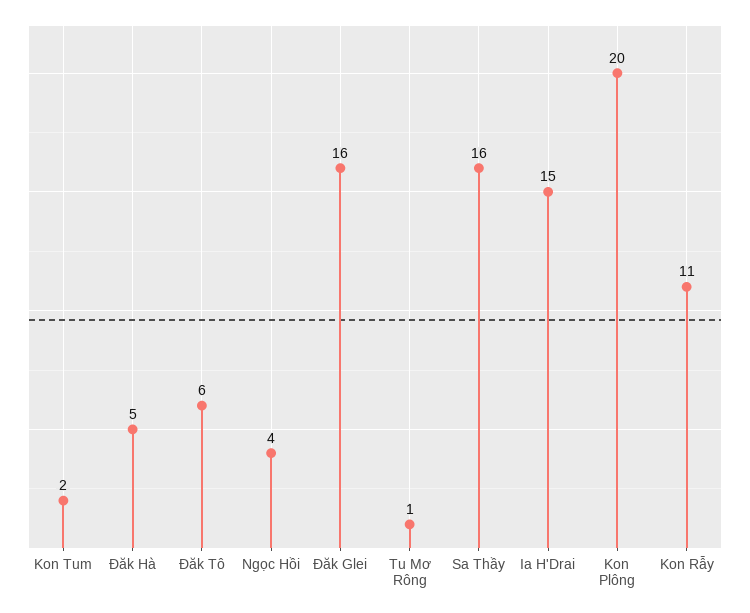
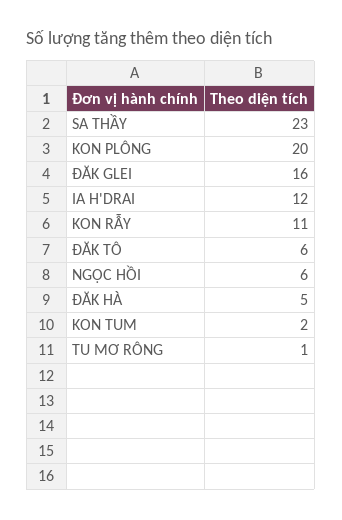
  {
    "Kon Tum": 2,
    "Đăk Hà": 5,
    "Đăk Tô": 6,
-   "Ngọc Hồi": 4,
+   "Ngọc Hồi": 6,
    "Đăk Glei": 16,
    "Tu Mơ Rông": 1,
-   "Sa Thầy": 16,
+   "Sa Thầy": 23,
-   "Ia H'Drai": 15,
+   "Ia H'Drai": 12,
    "Kon Plông": 20,
    "Kon Rẫy": 11
  }

